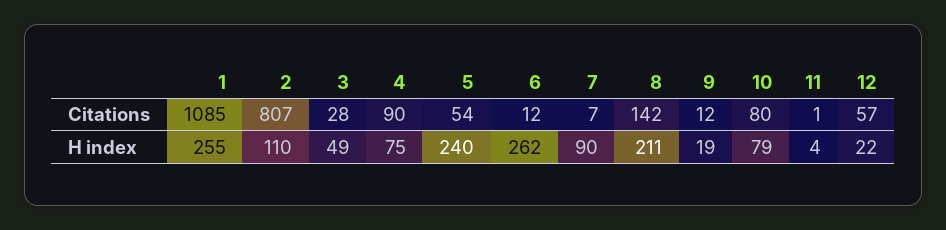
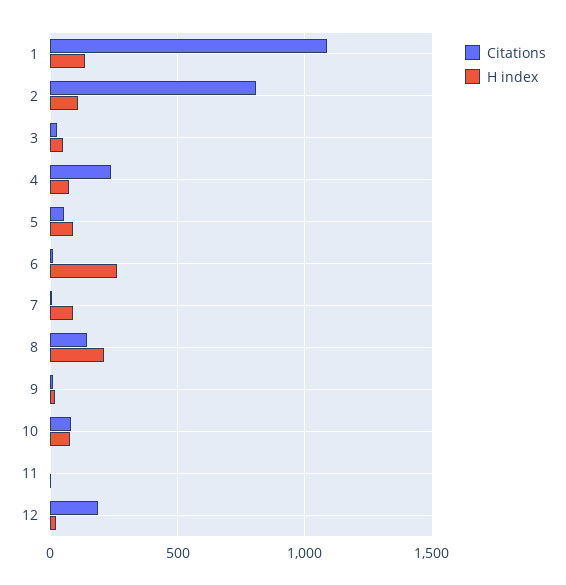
  {
    "Citations": {
      "1": 1085,
      "2": 807,
      "3": 28,
-     "4": 90,
+     "4": 250,
      "5": 54,
      "6": 12,
      "7": 7,
      "8": 142,
      "9": 12,
      "10": 80,
      "11": 1,
-     "12": 57
+     "12": 200
    },
    "H index": {
-     "1": 255,
+     "1": 150,
      "2": 110,
      "3": 49,
      "4": 75,
-     "5": 240,
+     "5": 100,
      "6": 262,
      "7": 90,
      "8": 211,
      "9": 19,
      "10": 79,
      "11": 4,
      "12": 22
    }
  }

